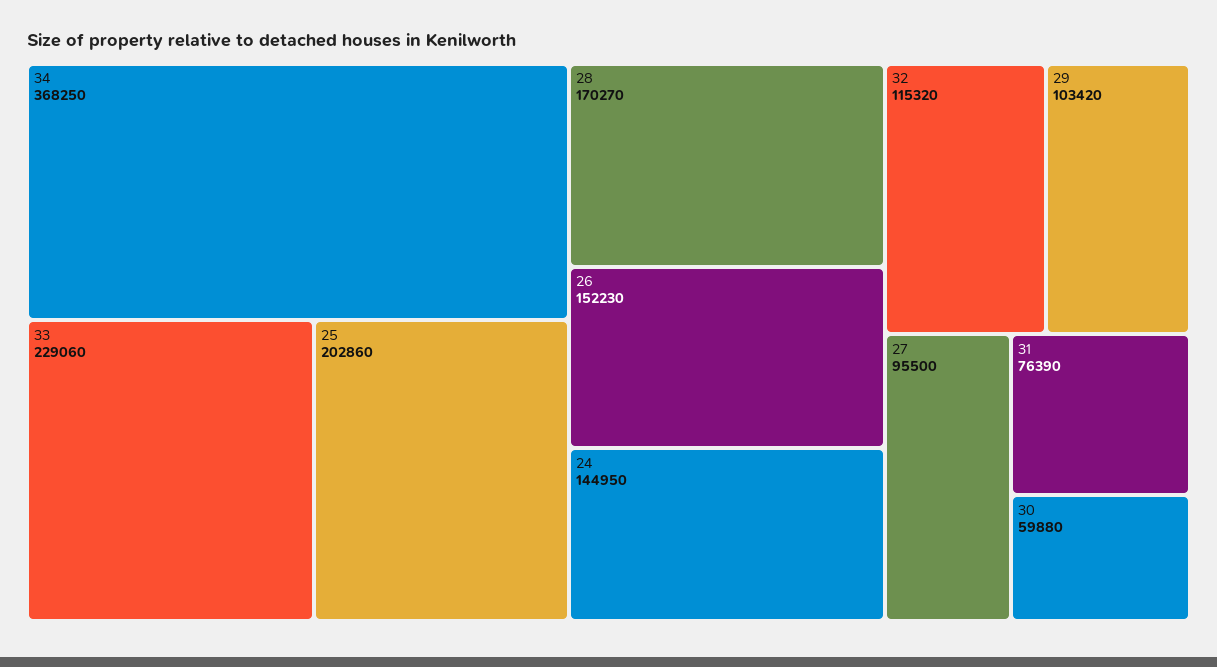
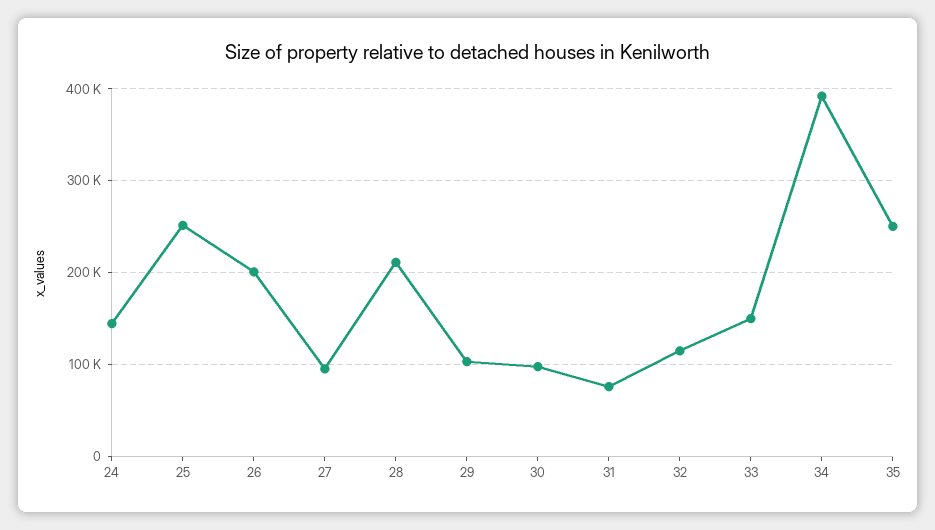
  {
-   "34": 368250,
+   "34": 390000,
-   "33": 229060,
+   "33": 150000,
-   "25": 202860,
+   "25": 250000,
-   "28": 170270,
+   "28": 210000,
-   "26": 152230,
+   "26": 200000,
    "24": 144950,
    "32": 115320,
    "29": 103420,
    "27": 95500,
    "31": 76390,
-   "30": 59880
+   "30": 100000,
+   "35": 250000
  }

